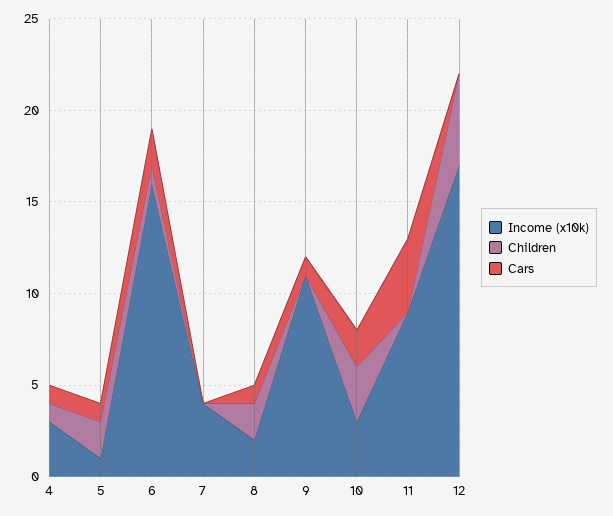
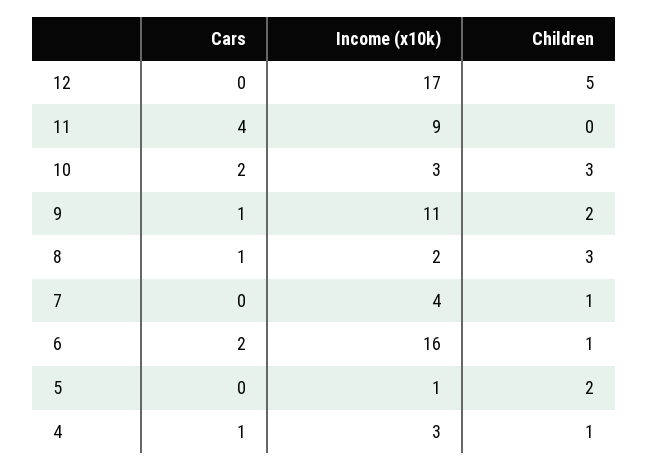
  {
    "Income (x10k)": {
      "4": 3,
      "5": 1,
      "6": 16,
      "7": 4,
      "8": 2,
      "9": 11,
      "10": 3,
      "11": 9,
      "12": 17
    },
    "Children": {
      "4": 1,
      "5": 2,
      "6": 1,
-     "7": 0,
+     "7": 1,
-     "8": 2,
+     "8": 3,
-     "9": 0,
+     "9": 2,
      "10": 3,
      "11": 0,
      "12": 5
    },
    "Cars": {
      "4": 1,
-     "5": 1,
+     "5": 0,
      "6": 2,
      "7": 0,
      "8": 1,
      "9": 1,
      "10": 2,
      "11": 4,
      "12": 0
    }
  }

